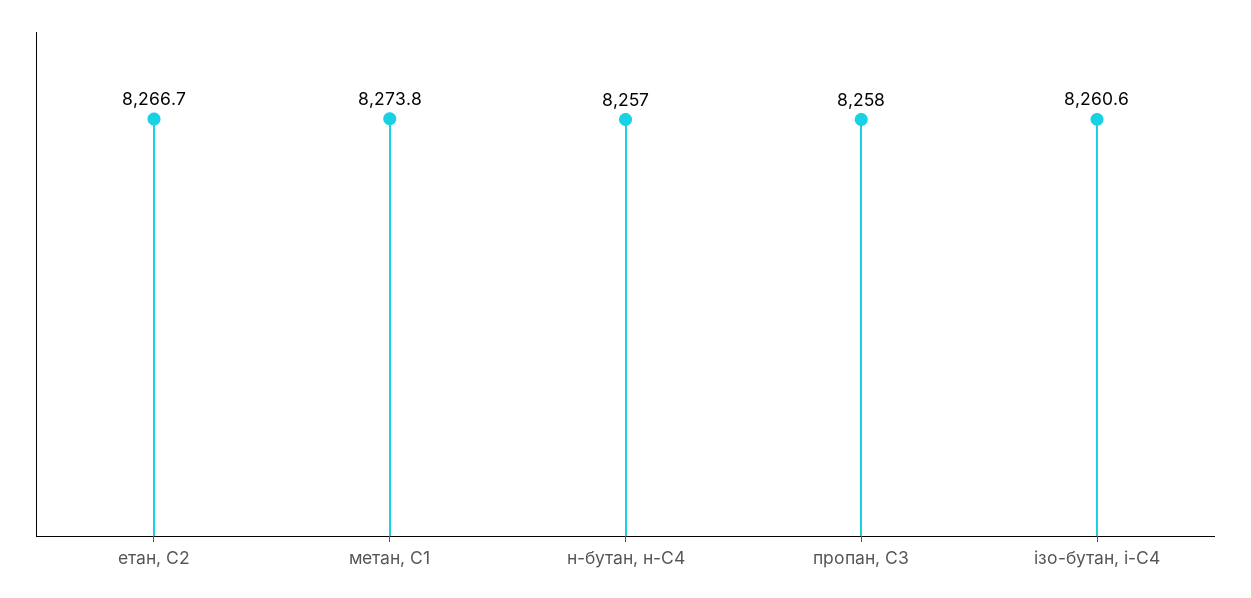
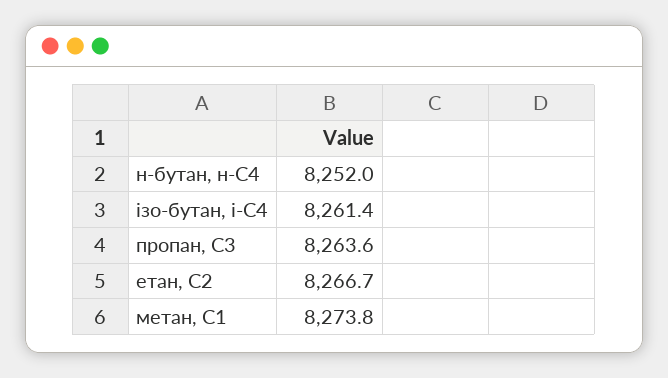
  {
    "етан, С2": 8266.7,
    "метан, С1": 8273.8,
-   "н-бутан, н-С4": 8257,
+   "н-бутан, н-С4": 8252,
-   "пропан, С3": 8258,
+   "пропан, С3": 8263.6,
-   "ізо-бутан, і-С4": 8260.6
+   "ізо-бутан, і-С4": 8261.4
  }

